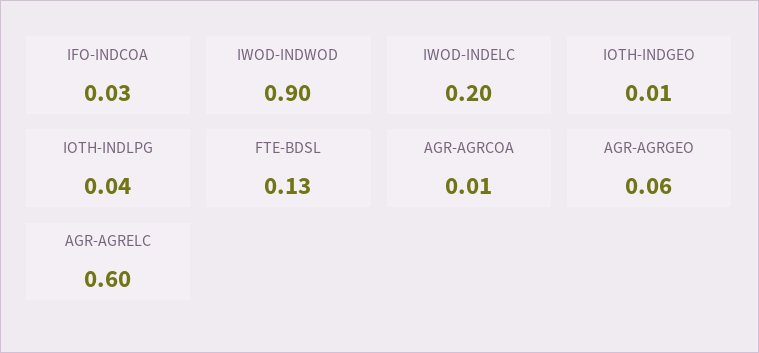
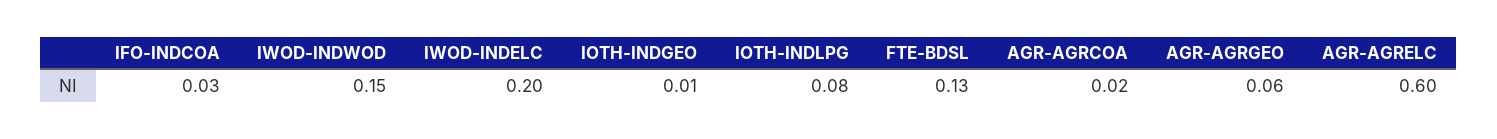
  {
    "IFO-INDCOA": 0.03,
-   "IWOD-INDWOD": 0.9,
+   "IWOD-INDWOD": 0.15,
    "IWOD-INDELC": 0.2,
    "IOTH-INDGEO": 0.01,
-   "IOTH-INDLPG": 0.04,
+   "IOTH-INDLPG": 0.08,
    "FTE-BDSL": 0.13,
-   "AGR-AGRCOA": 0.01,
+   "AGR-AGRCOA": 0.02,
    "AGR-AGRGEO": 0.06,
    "AGR-AGRELC": 0.6
  }

